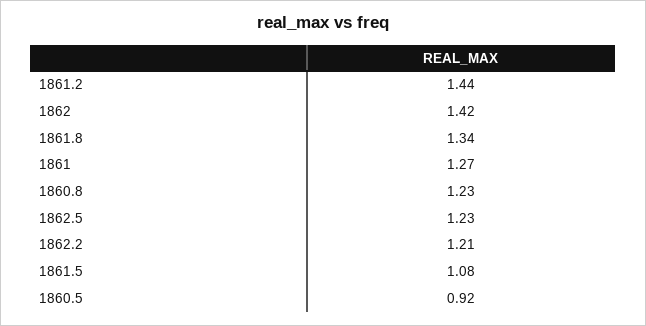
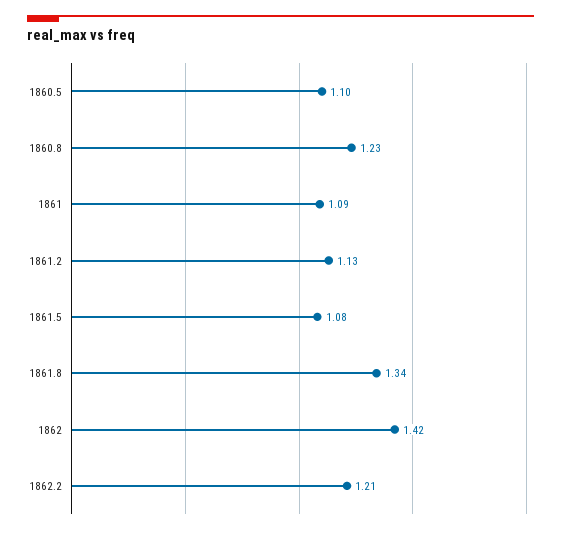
  {
-   "1861.2": 1.44,
+   "1861.2": 1.13,
    "1862": 1.42,
    "1861.8": 1.34,
-   "1861": 1.27,
+   "1861": 1.09,
    "1860.8": 1.23,
-   "1862.5": 1.23,
    "1862.2": 1.21,
    "1861.5": 1.08,
-   "1860.5": 0.92
+   "1860.5": 1.1
  }

